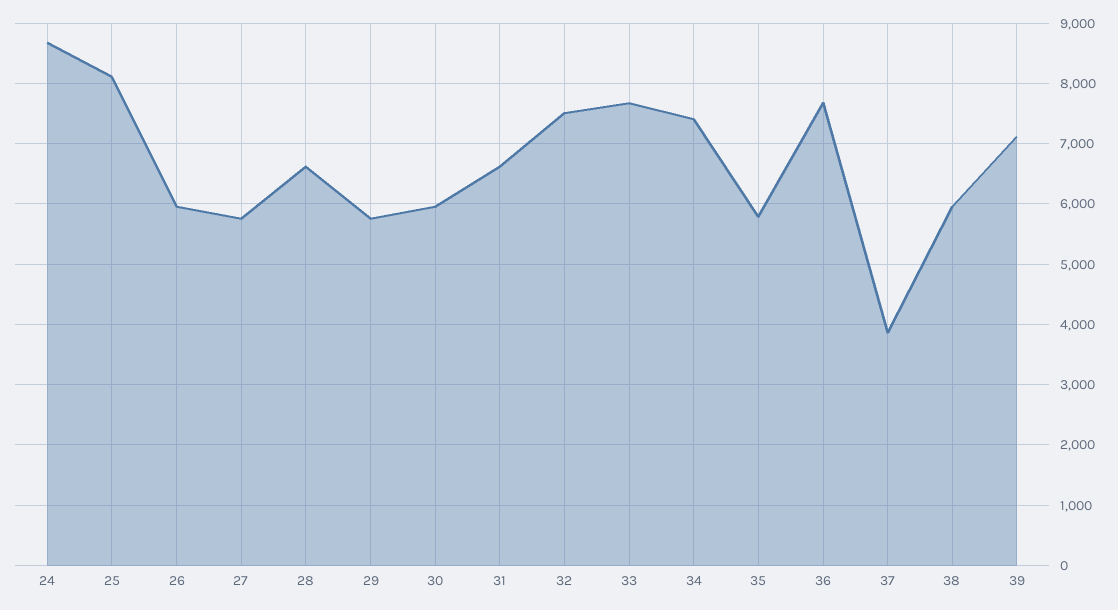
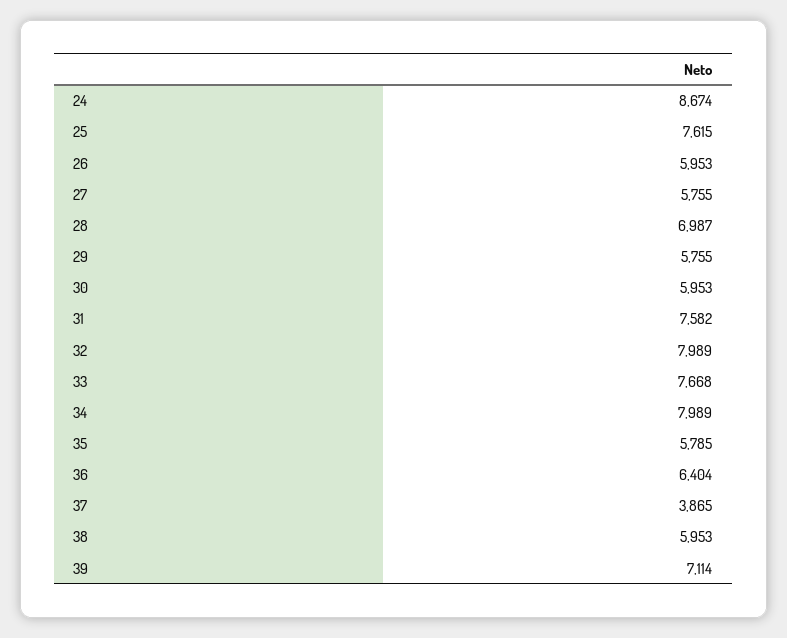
  {
    "24": 8674,
-   "25": 8100,
+   "25": 7615,
    "26": 5953,
    "27": 5755,
-   "28": 6600,
+   "28": 6987,
    "29": 5755,
    "30": 5953,
-   "31": 6600,
+   "31": 7582,
-   "32": 7500,
+   "32": 7989,
    "33": 7668,
-   "34": 7400,
+   "34": 7989,
    "35": 5785,
-   "36": 7700,
+   "36": 6404,
    "37": 3865,
    "38": 5953,
    "39": 7114
  }

